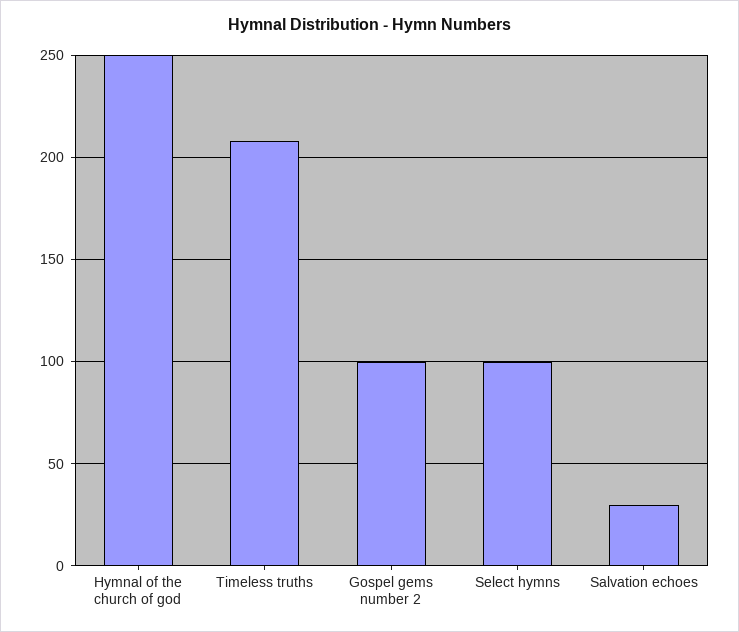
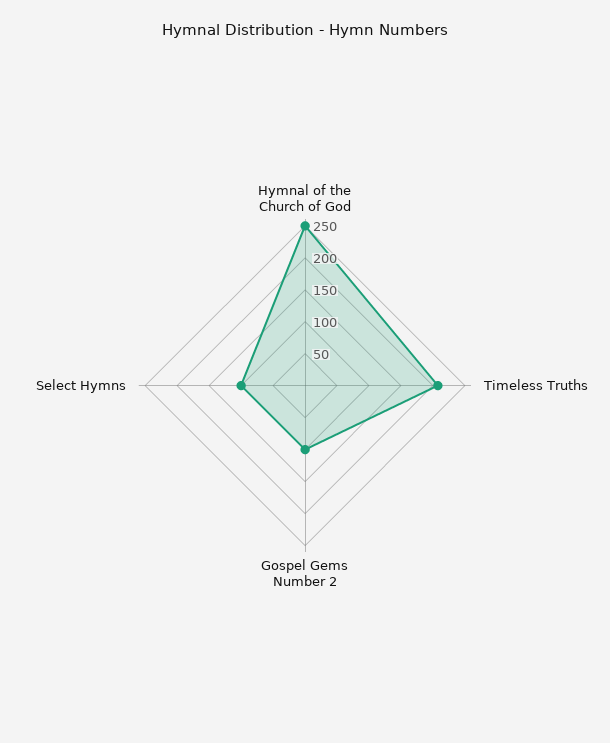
  {
    "Hymnal of the church of god": 250,
    "Timeless truths": 210,
    "Gospel gems number 2": 100,
-   "Select hymns": 100,
+   "Select hymns": 100
-   "Salvation echoes": 30
  }

